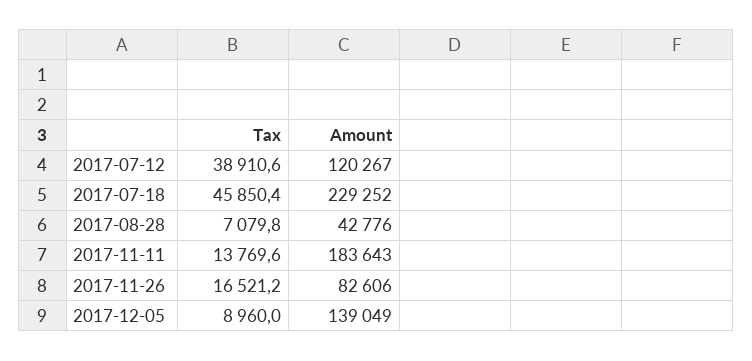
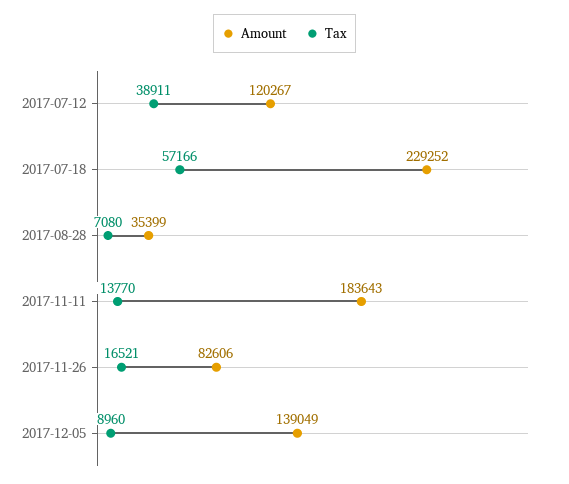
  {
    "Tax": {
      "2017-07-12": 38910.6,
-     "2017-07-18": 45850.4,
+     "2017-07-18": 57166,
      "2017-08-28": 7079.8,
      "2017-11-11": 13769.6,
      "2017-11-26": 16521.2,
      "2017-12-05": 8960
    },
    "Amount": {
      "2017-07-12": 120267,
      "2017-07-18": 229252,
-     "2017-08-28": 42776,
+     "2017-08-28": 35399,
      "2017-11-11": 183643,
      "2017-11-26": 82606,
      "2017-12-05": 139049
    }
  }

